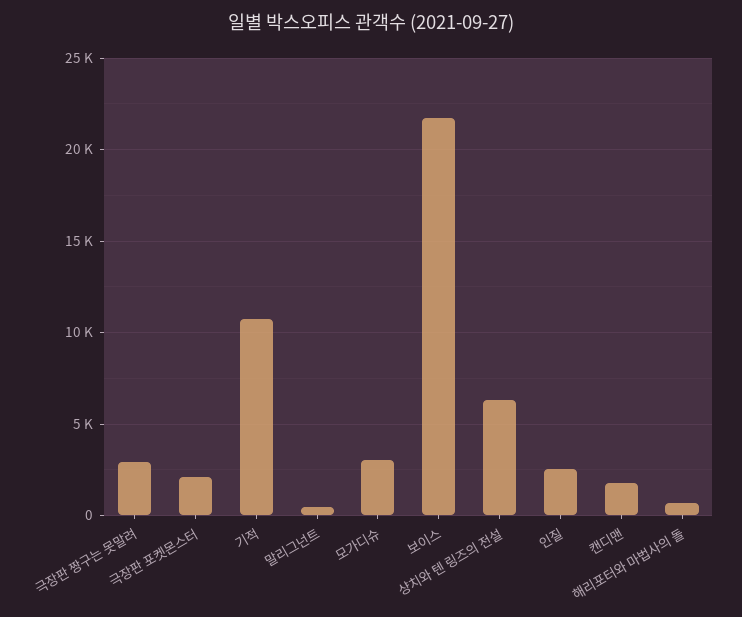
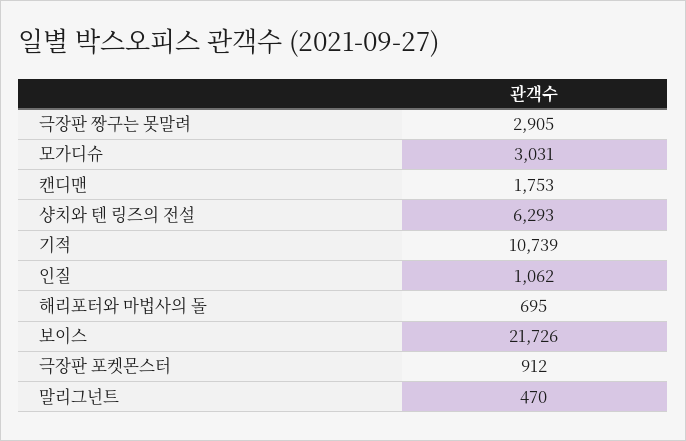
  {
    "극장판 짱구는 못말려": 2905,
-   "극장판 포켓몬스터": 2000,
+   "극장판 포켓몬스터": 912,
    "기적": 10739,
    "말리그넌트": 470,
    "모가디슈": 3031,
    "보이스": 21726,
    "샹치와 텐 링즈의 전설": 6293,
-   "인질": 2500,
+   "인질": 1062,
    "캔디맨": 1753,
    "해리포터와 마법사의 돌": 695
  }

